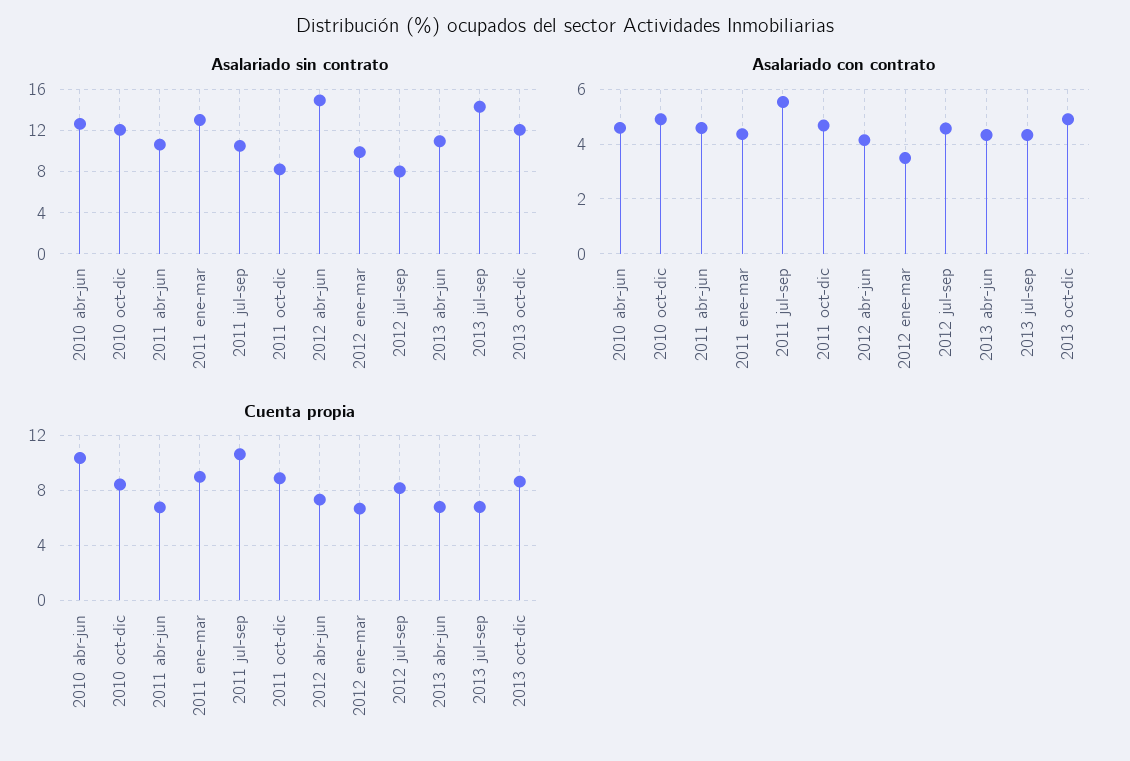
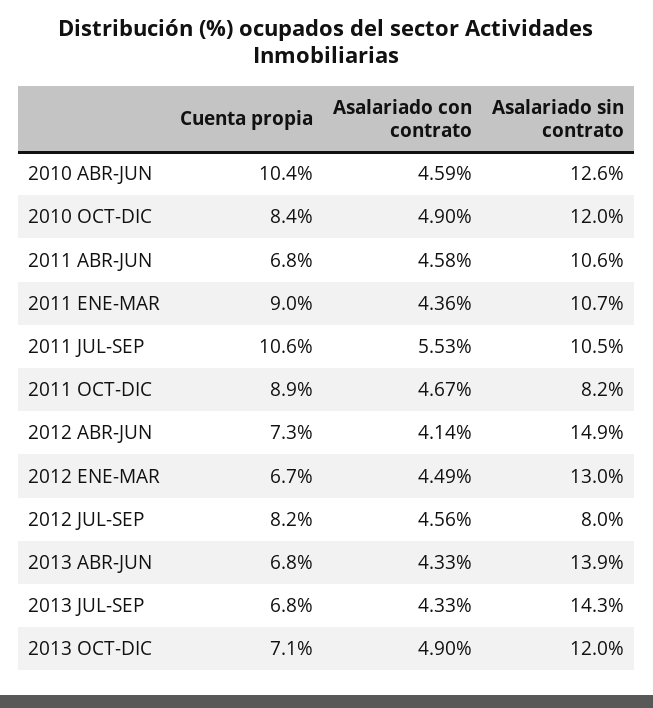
  {
    "Asalariado sin contrato": {
      "2010 abr-jun": 12.6,
      "2010 oct-dic": 12,
      "2011 abr-jun": 10.6,
-     "2011 ene-mar": 13,
+     "2011 ene-mar": 10.7,
      "2011 jul-sep": 10.5,
      "2011 oct-dic": 8.2,
      "2012 abr-jun": 14.9,
-     "2012 ene-mar": 10,
+     "2012 ene-mar": 13,
      "2012 jul-sep": 8,
-     "2013 abr-jun": 11,
+     "2013 abr-jun": 13.9,
      "2013 jul-sep": 14.3,
      "2013 oct-dic": 12
    },
    "Asalariado con contrato": {
      "2010 abr-jun": 4.59,
      "2010 oct-dic": 4.9,
      "2011 abr-jun": 4.58,
      "2011 ene-mar": 4.36,
      "2011 jul-sep": 5.53,
      "2011 oct-dic": 4.67,
      "2012 abr-jun": 4.14,
-     "2012 ene-mar": 3.5,
+     "2012 ene-mar": 4.49,
      "2012 jul-sep": 4.56,
      "2013 abr-jun": 4.33,
      "2013 jul-sep": 4.33,
      "2013 oct-dic": 4.9
    },
    "Cuenta propia": {
      "2010 abr-jun": 10.4,
      "2010 oct-dic": 8.4,
      "2011 abr-jun": 6.8,
      "2011 ene-mar": 9,
      "2011 jul-sep": 10.6,
      "2011 oct-dic": 8.9,
      "2012 abr-jun": 7.3,
      "2012 ene-mar": 6.7,
      "2012 jul-sep": 8.2,
      "2013 abr-jun": 6.8,
      "2013 jul-sep": 6.8,
-     "2013 oct-dic": 8.5
+     "2013 oct-dic": 7.1
    }
  }

